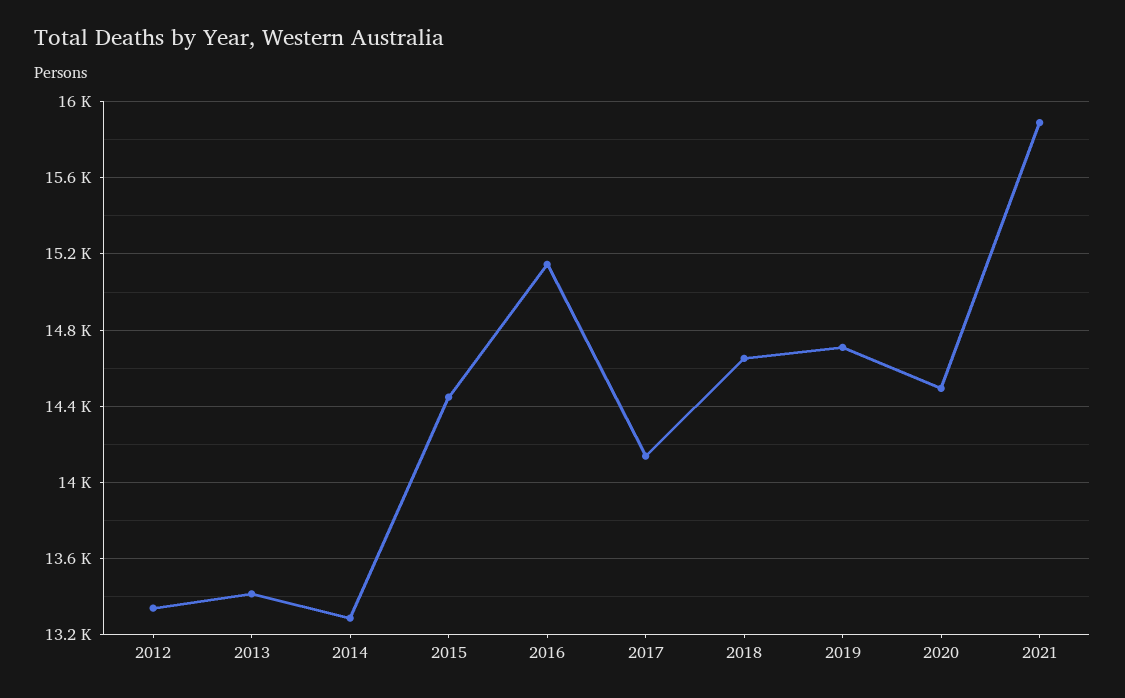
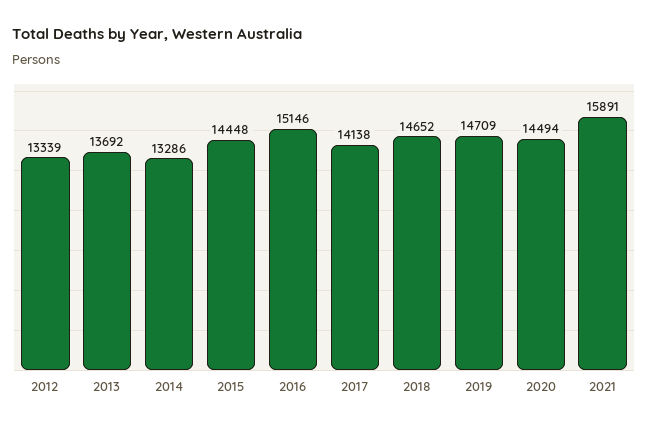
  {
    "2012": 13339,
-   "2013": 13400,
+   "2013": 13692,
    "2014": 13286,
    "2015": 14448,
    "2016": 15146,
    "2017": 14138,
    "2018": 14652,
    "2019": 14709,
    "2020": 14494,
    "2021": 15891
  }

